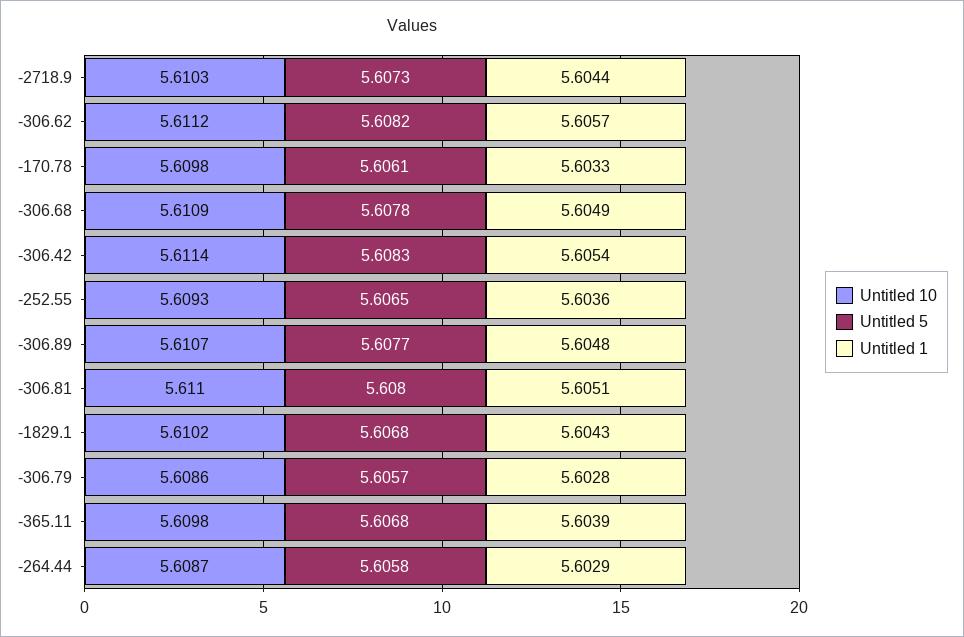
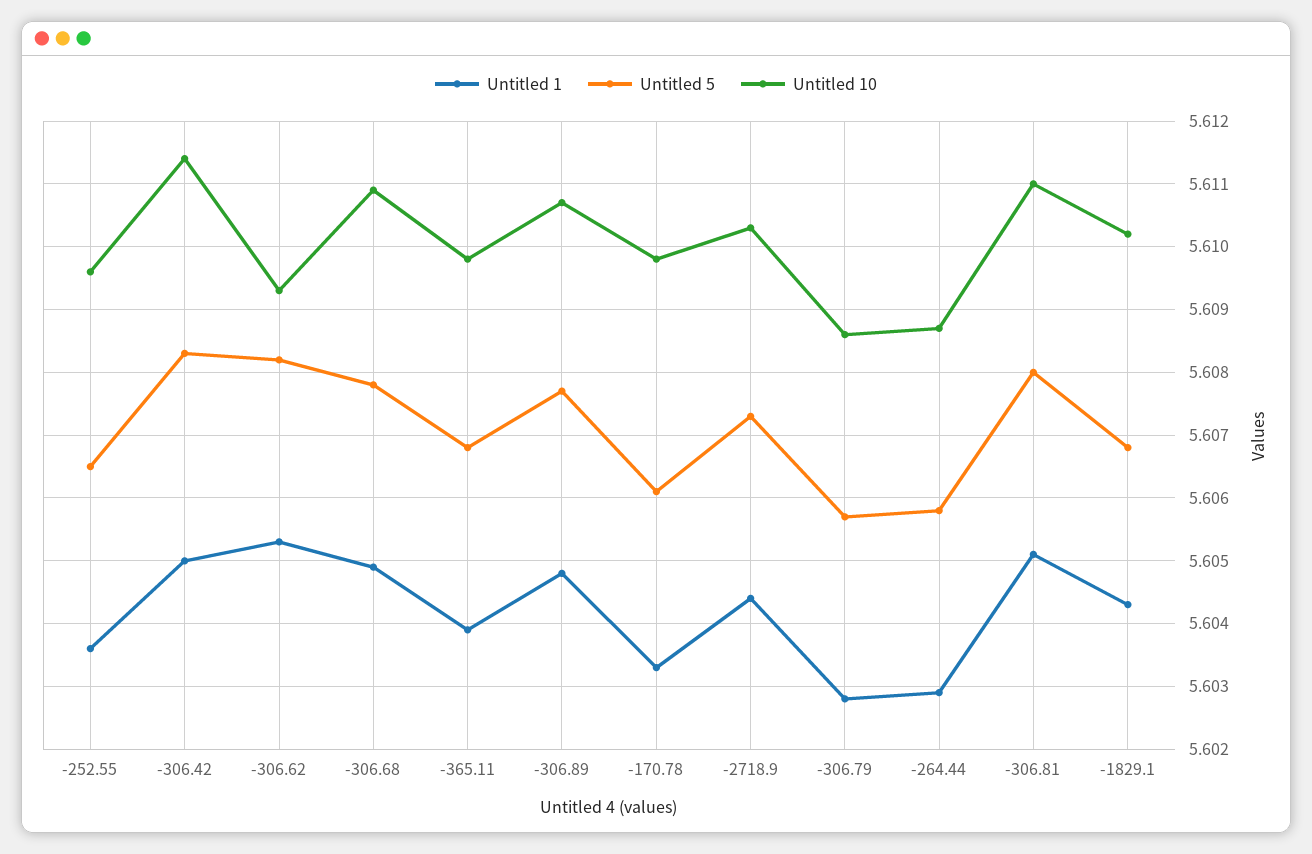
  {
    "Untitled 10": {
      "-2718.9": 5.6103,
-     "-306.62": 5.6112,
+     "-306.62": 5.6093,
      "-170.78": 5.6098,
      "-306.68": 5.6109,
      "-306.42": 5.6114,
-     "-252.55": 5.6093,
+     "-252.55": 5.6096,
      "-306.89": 5.6107,
      "-306.81": 5.611,
      "-1829.1": 5.6102,
      "-306.79": 5.6086,
      "-365.11": 5.6098,
      "-264.44": 5.6087
    },
    "Untitled 5": {
      "-2718.9": 5.6073,
      "-306.62": 5.6082,
      "-170.78": 5.6061,
      "-306.68": 5.6078,
      "-306.42": 5.6083,
      "-252.55": 5.6065,
      "-306.89": 5.6077,
      "-306.81": 5.608,
      "-1829.1": 5.6068,
      "-306.79": 5.6057,
      "-365.11": 5.6068,
      "-264.44": 5.6058
    },
    "Untitled 1": {
      "-2718.9": 5.6044,
-     "-306.62": 5.6057,
+     "-306.62": 5.6053,
      "-170.78": 5.6033,
      "-306.68": 5.6049,
-     "-306.42": 5.6054,
+     "-306.42": 5.605,
      "-252.55": 5.6036,
      "-306.89": 5.6048,
      "-306.81": 5.6051,
      "-1829.1": 5.6043,
      "-306.79": 5.6028,
      "-365.11": 5.6039,
      "-264.44": 5.6029
    }
  }

